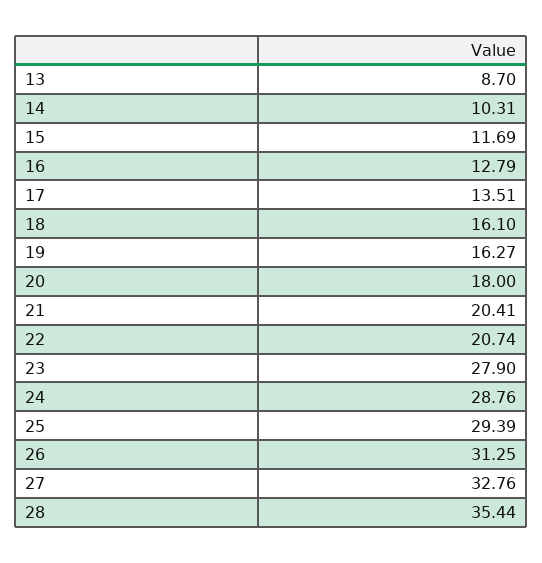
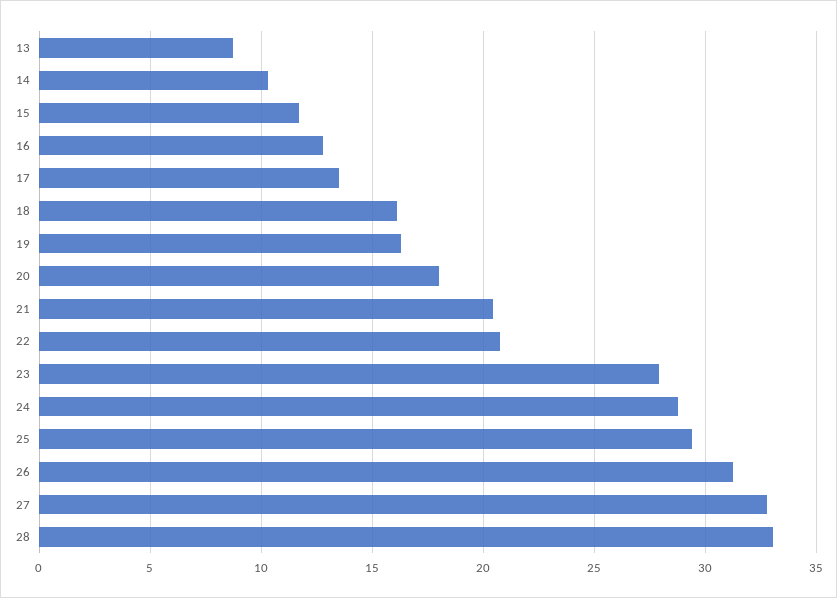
  {
    "13": 8.7,
    "14": 10.31,
    "15": 11.69,
    "16": 12.79,
    "17": 13.51,
    "18": 16.1,
    "19": 16.27,
    "20": 18,
    "21": 20.41,
    "22": 20.74,
    "23": 27.9,
    "24": 28.76,
    "25": 29.39,
    "26": 31.25,
    "27": 32.76,
-   "28": 35.44
+   "28": 33
  }

